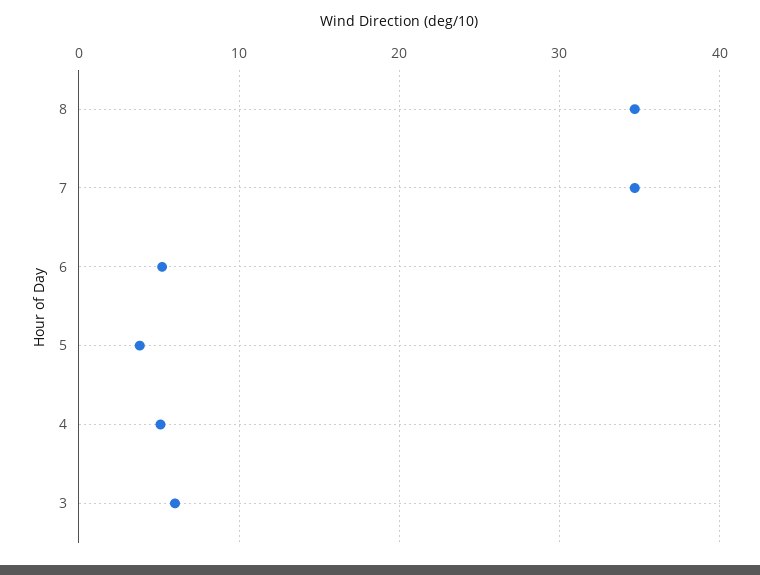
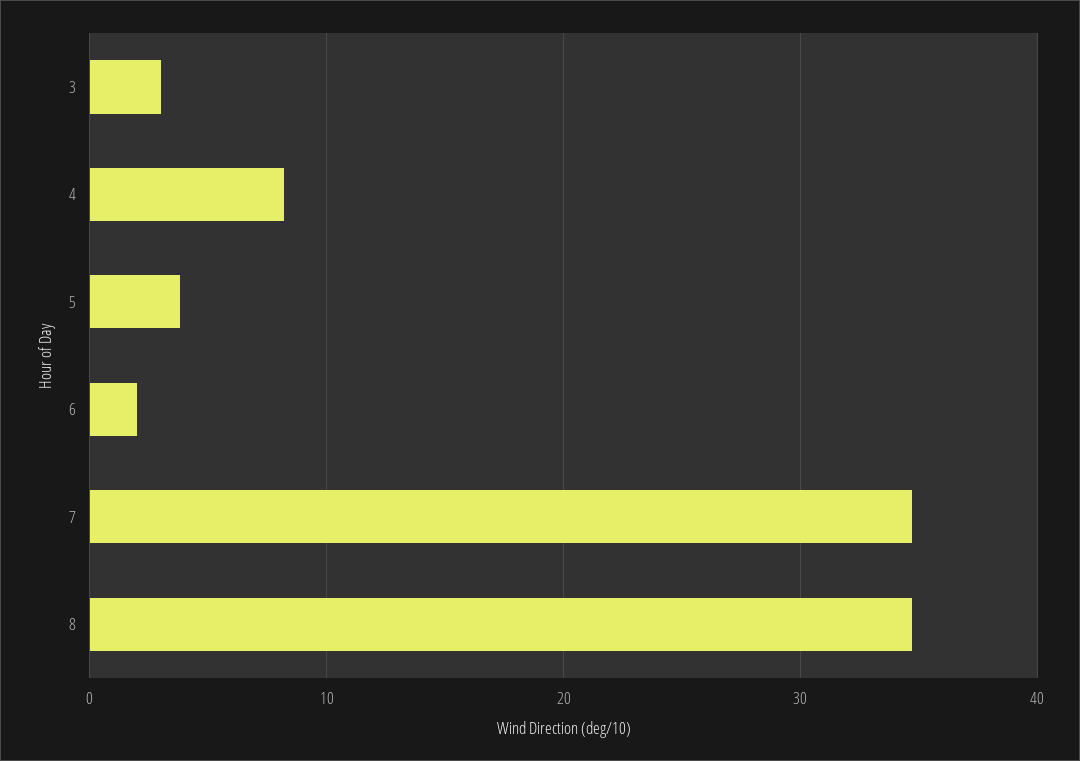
  {
    "8": 35,
    "7": 35,
-   "6": 5,
+   "6": 2,
    "5": 4,
-   "4": 5,
+   "4": 8,
-   "3": 6
+   "3": 3
  }

